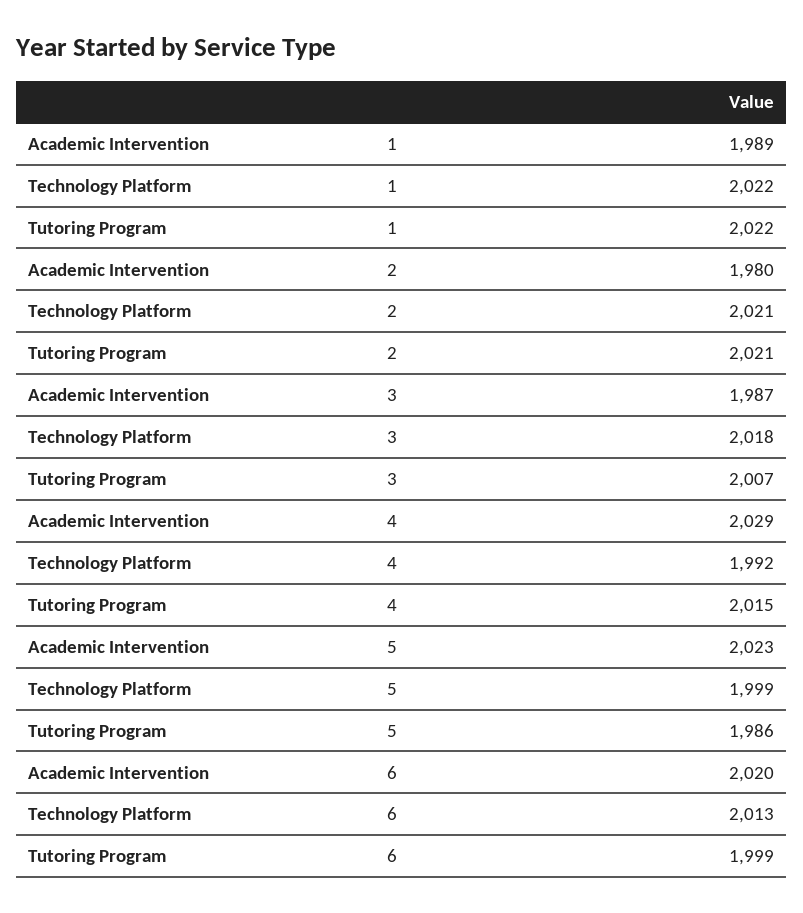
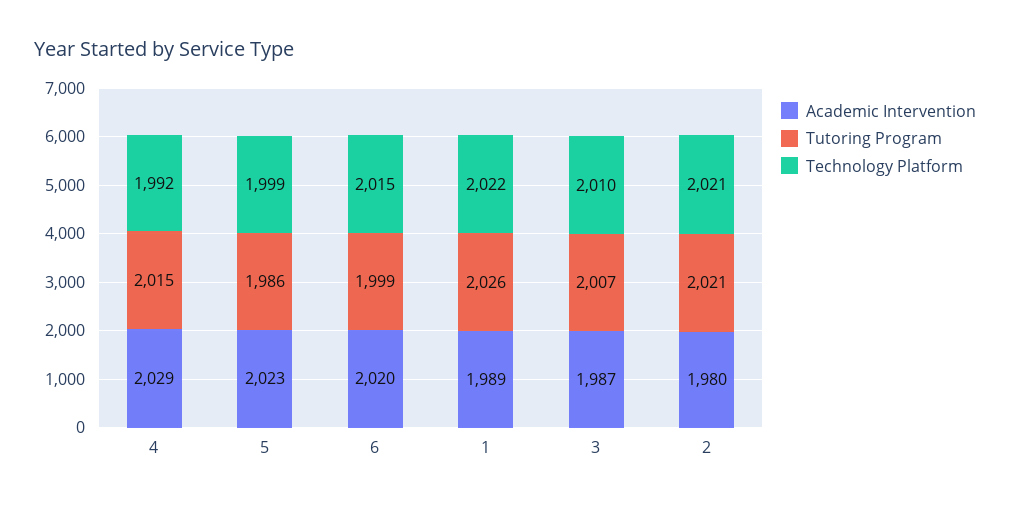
  {
    "Academic Intervention": {
      "1": 1989,
      "2": 1980,
      "3": 1987,
      "4": 2029,
      "5": 2023,
      "6": 2020
    },
    "Technology Platform": {
      "1": 2022,
      "2": 2021,
-     "3": 2018,
+     "3": 2010,
      "4": 1992,
      "5": 1999,
-     "6": 2013
+     "6": 2015
    },
    "Tutoring Program": {
-     "1": 2022,
+     "1": 2026,
      "2": 2021,
      "3": 2007,
      "4": 2015,
      "5": 1986,
      "6": 1999
    }
  }

